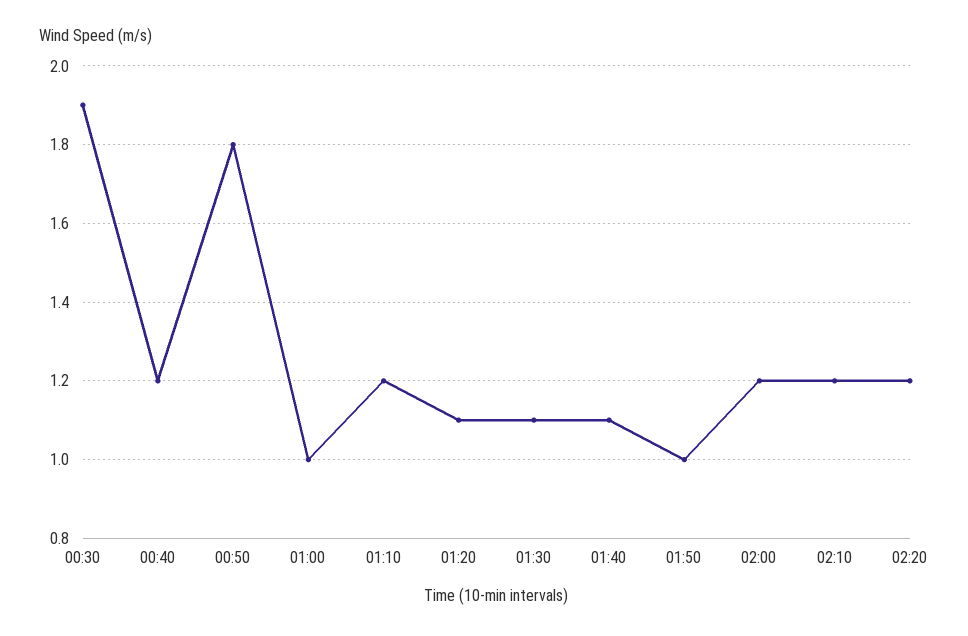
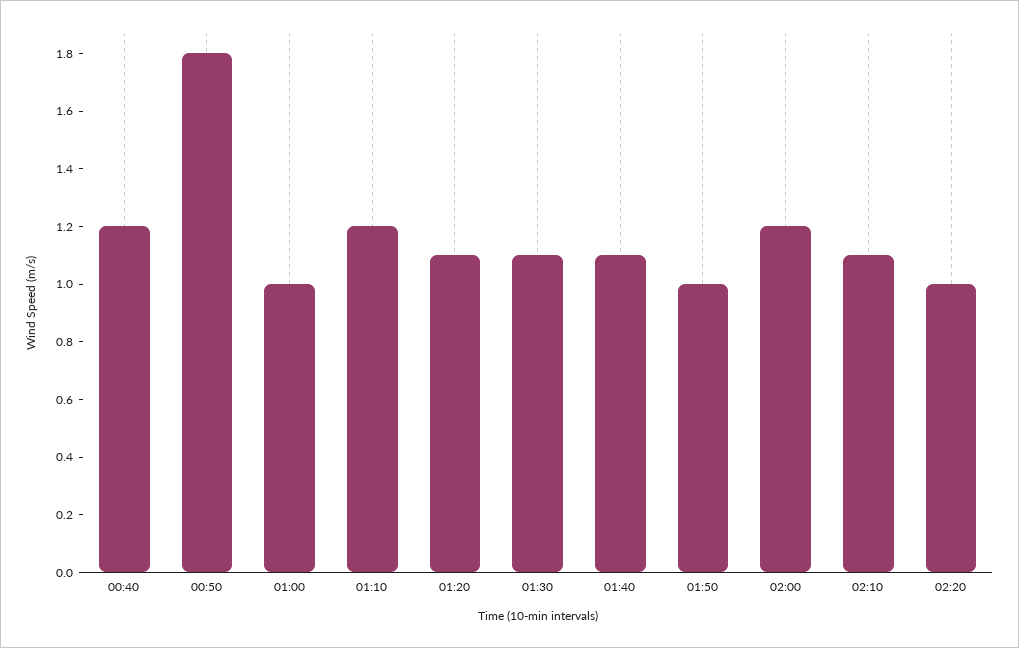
  {
-   "00:30": 1.9,
    "00:40": 1.2,
    "00:50": 1.8,
    "01:00": 1,
    "01:10": 1.2,
    "01:20": 1.1,
    "01:30": 1.1,
    "01:40": 1.1,
    "01:50": 1,
    "02:00": 1.2,
-   "02:10": 1.2,
+   "02:10": 1.1,
-   "02:20": 1.2
+   "02:20": 1
  }

